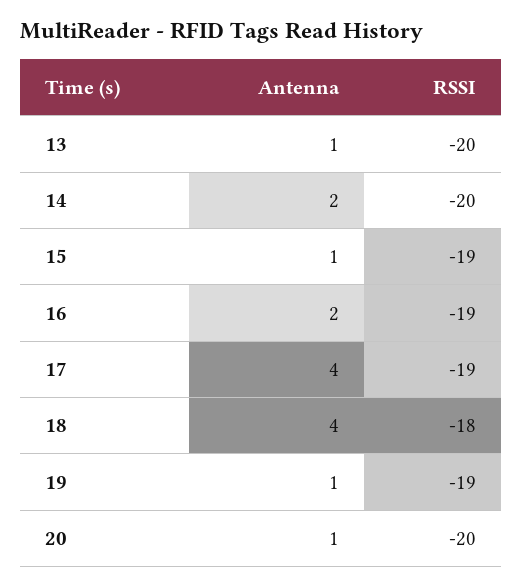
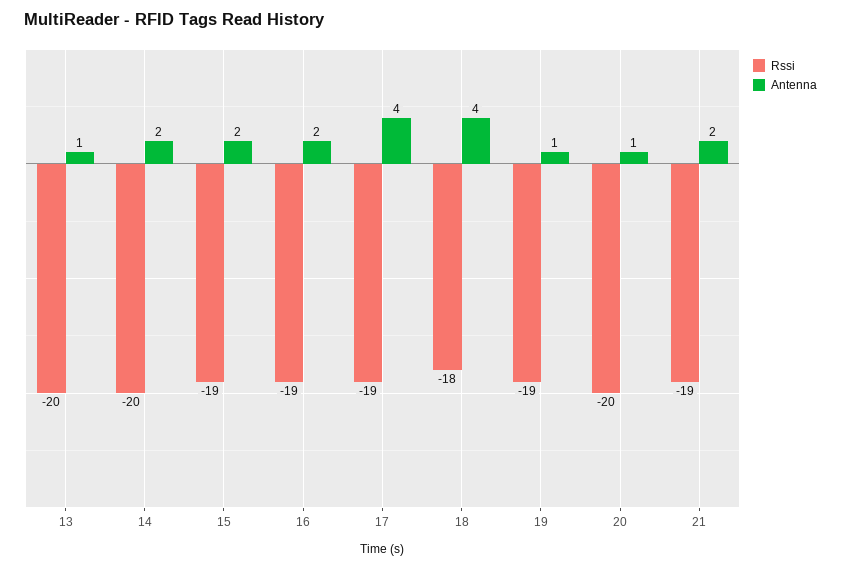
  {
    "Antenna": {
      "13": 1,
      "14": 2,
-     "15": 1,
+     "15": 2,
      "16": 2,
      "17": 4,
      "18": 4,
      "19": 1,
-     "20": 1
+     "20": 1,
+     "21": 2
    },
    "RSSI": {
      "13": -20,
      "14": -20,
      "15": -19,
      "16": -19,
      "17": -19,
      "18": -18,
      "19": -19,
-     "20": -20
+     "20": -20,
+     "21": -19
    }
  }

